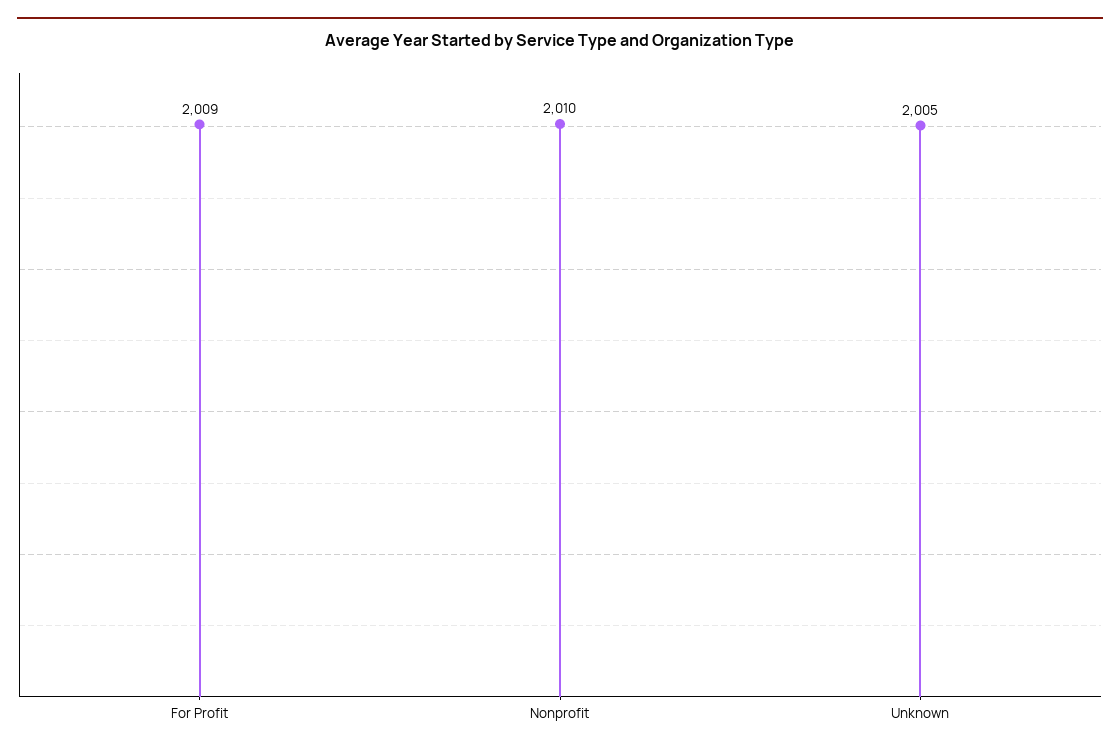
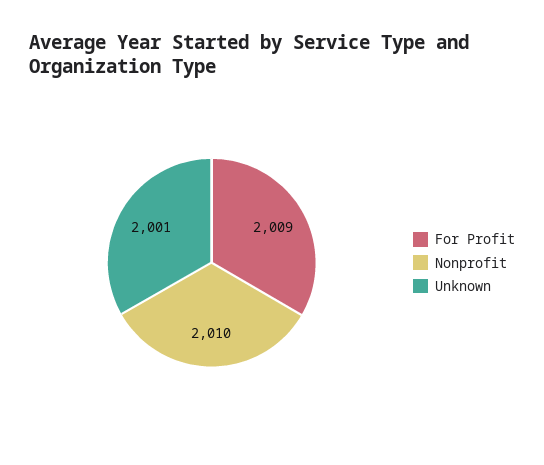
  {
    "For Profit": 2009,
    "Nonprofit": 2010,
-   "Unknown": 2005
+   "Unknown": 2001
  }

